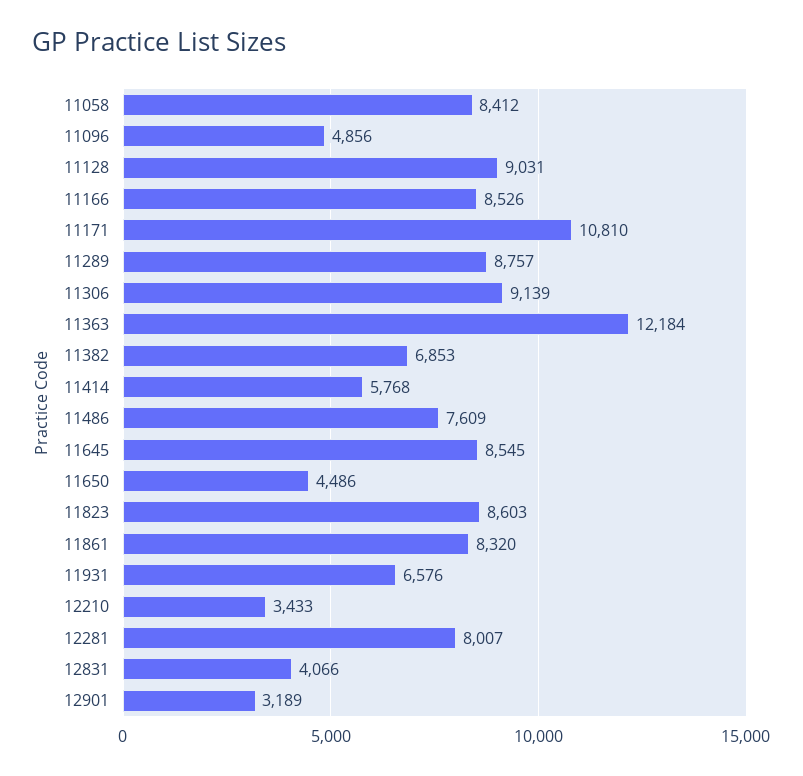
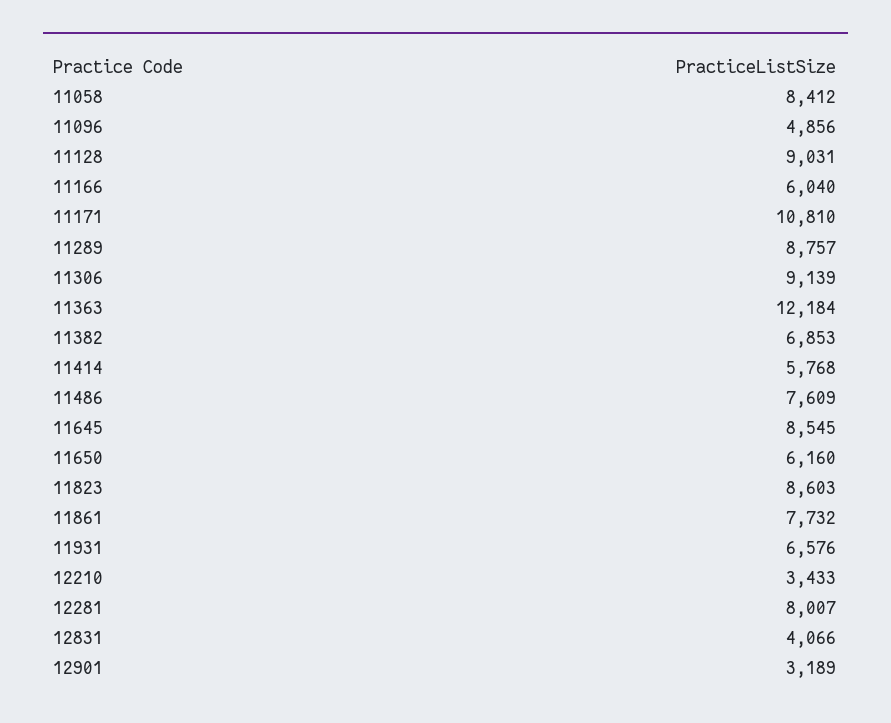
  {
    "11058": 8412,
    "11096": 4856,
    "11128": 9031,
-   "11166": 8526,
+   "11166": 6040,
    "11171": 10810,
    "11289": 8757,
    "11306": 9139,
    "11363": 12184,
    "11382": 6853,
    "11414": 5768,
    "11486": 7609,
    "11645": 8545,
-   "11650": 4486,
+   "11650": 6160,
    "11823": 8603,
-   "11861": 8320,
+   "11861": 7732,
    "11931": 6576,
    "12210": 3433,
    "12281": 8007,
    "12831": 4066,
    "12901": 3189
  }

